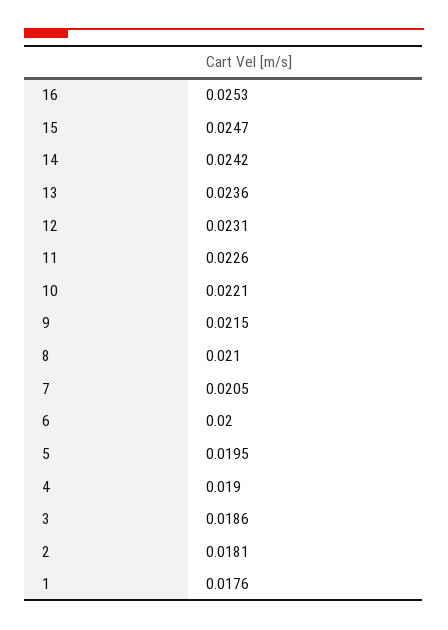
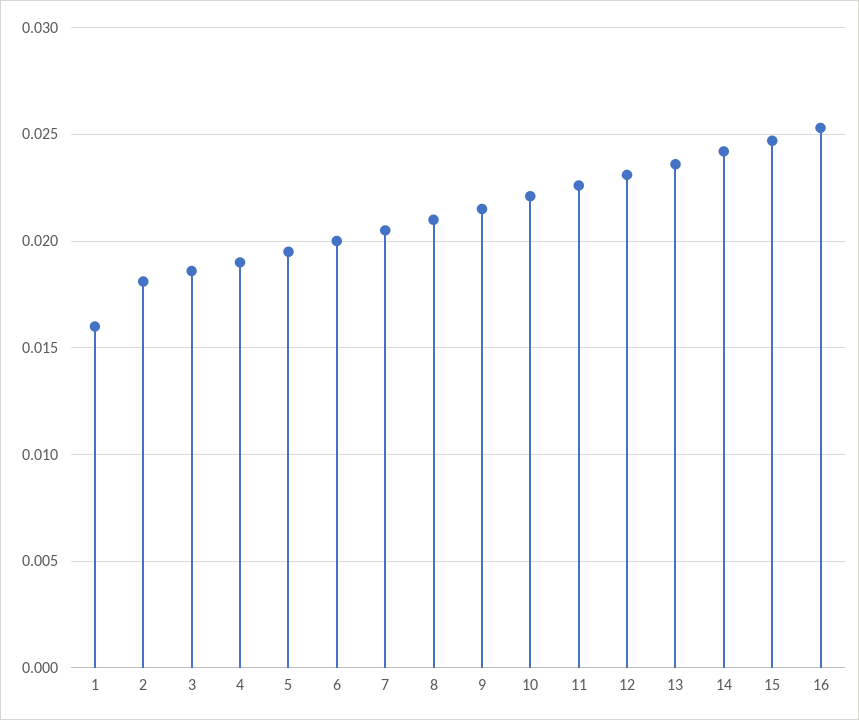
  {
    "16": 0.0253,
    "15": 0.0247,
    "14": 0.0242,
    "13": 0.0236,
    "12": 0.0231,
    "11": 0.0226,
    "10": 0.0221,
    "9": 0.0215,
    "8": 0.021,
    "7": 0.0205,
    "6": 0.02,
    "5": 0.0195,
    "4": 0.019,
    "3": 0.0186,
    "2": 0.0181,
-   "1": 0.0176
+   "1": 0.016
  }

